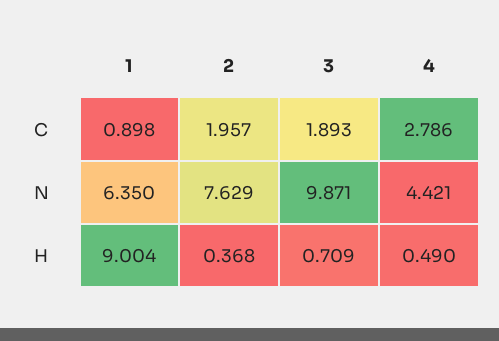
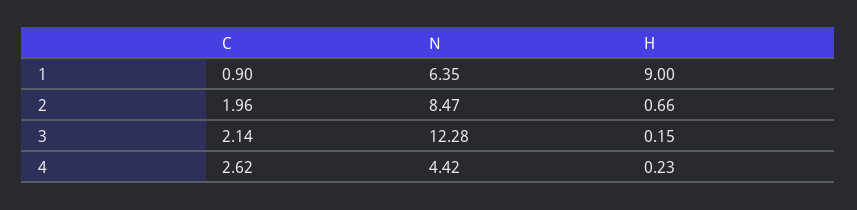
  {
    "1": {
      "C": 0.898,
      "N": 6.35,
      "H": 9.004
    },
    "2": {
      "C": 1.957,
-     "N": 7.629,
+     "N": 8.47,
-     "H": 0.368
+     "H": 0.66
    },
    "3": {
-     "C": 1.893,
+     "C": 2.14,
-     "N": 9.871,
+     "N": 12.28,
-     "H": 0.709
+     "H": 0.15
    },
    "4": {
-     "C": 2.786,
+     "C": 2.62,
      "N": 4.421,
-     "H": 0.49
+     "H": 0.23
    }
  }

